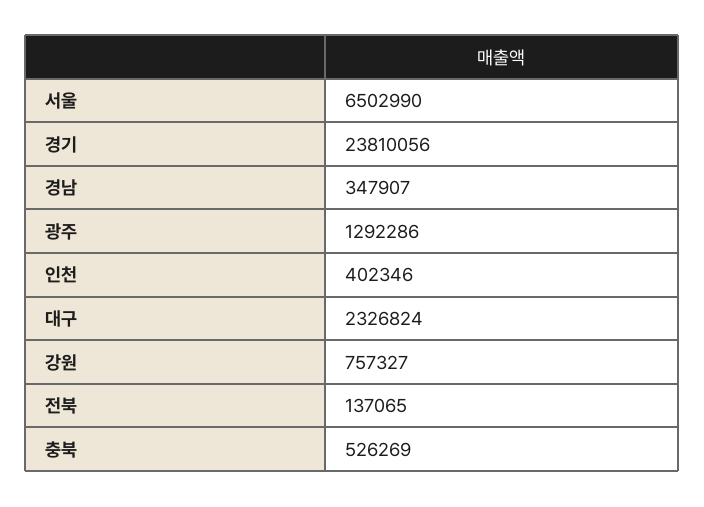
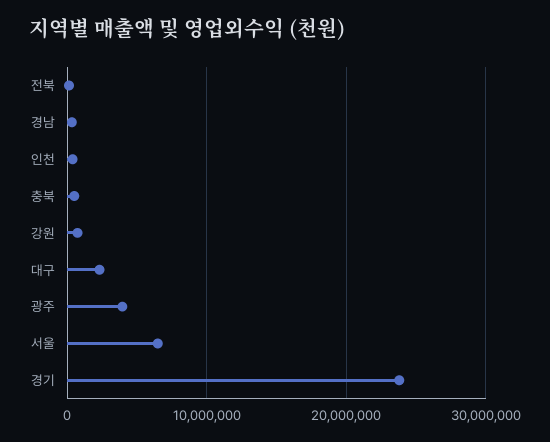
  {
    "서울": 6502990,
    "경기": 23810056,
    "경남": 347907,
-   "광주": 1292286,
+   "광주": 4000000,
    "인천": 402346,
    "대구": 2326824,
    "강원": 757327,
    "전북": 137065,
    "충북": 526269
  }

